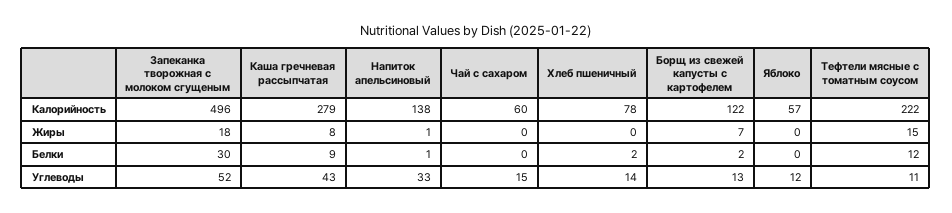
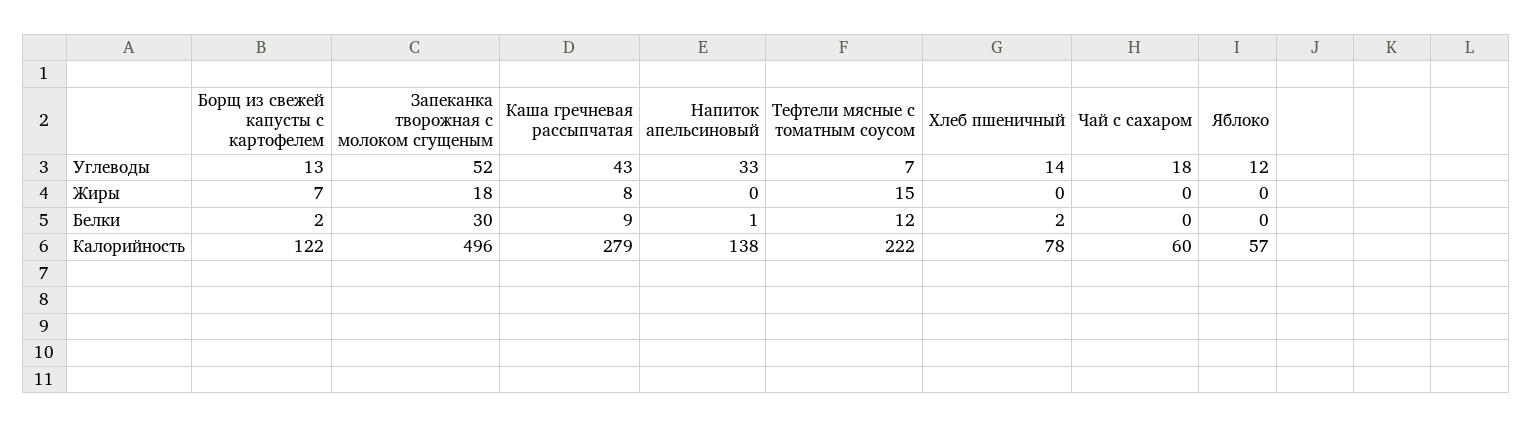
  {
    "Запеканка творожная с молоком сгущеным": {
      "Калорийность": 496,
      "Жиры": 18,
      "Белки": 30,
      "Углеводы": 52
    },
    "Каша гречневая рассыпчатая": {
      "Калорийность": 279,
      "Жиры": 8,
      "Белки": 9,
      "Углеводы": 43
    },
    "Напиток апельсиновый": {
      "Калорийность": 138,
-     "Жиры": 1,
+     "Жиры": 0,
      "Белки": 1,
      "Углеводы": 33
    },
    "Чай с сахаром": {
      "Калорийность": 60,
      "Жиры": 0,
      "Белки": 0,
-     "Углеводы": 15
+     "Углеводы": 18
    },
    "Хлеб пшеничный": {
      "Калорийность": 78,
      "Жиры": 0,
      "Белки": 2,
      "Углеводы": 14
    },
    "Борщ из свежей капусты с картофелем": {
      "Калорийность": 122,
      "Жиры": 7,
      "Белки": 2,
      "Углеводы": 13
    },
    "Яблоко": {
      "Калорийность": 57,
      "Жиры": 0,
      "Белки": 0,
      "Углеводы": 12
    },
    "Тефтели мясные с томатным соусом": {
      "Калорийность": 222,
      "Жиры": 15,
      "Белки": 12,
-     "Углеводы": 11
+     "Углеводы": 7
    }
  }

